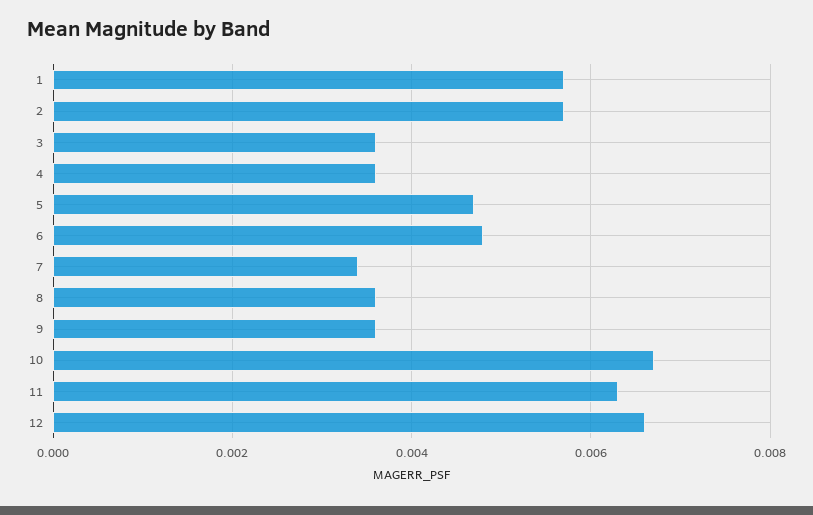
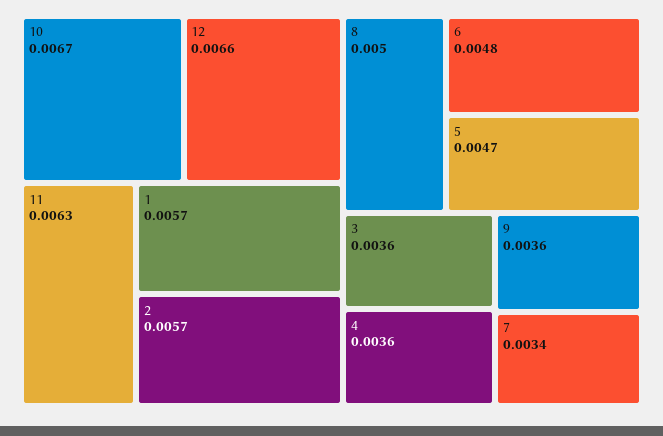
  {
    "1": 0.0057,
    "2": 0.0057,
    "3": 0.0036,
    "4": 0.0036,
    "5": 0.0047,
    "6": 0.0048,
    "7": 0.0034,
-   "8": 0.0035,
+   "8": 0.005,
    "9": 0.0036,
    "10": 0.0067,
    "11": 0.0063,
    "12": 0.0066
  }

